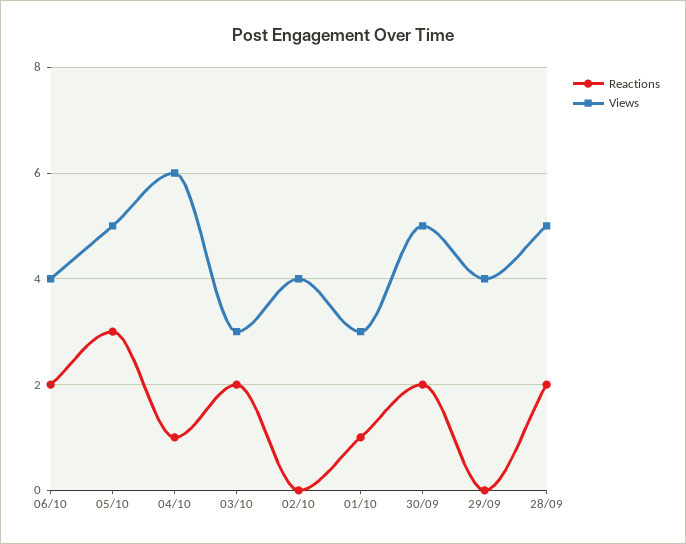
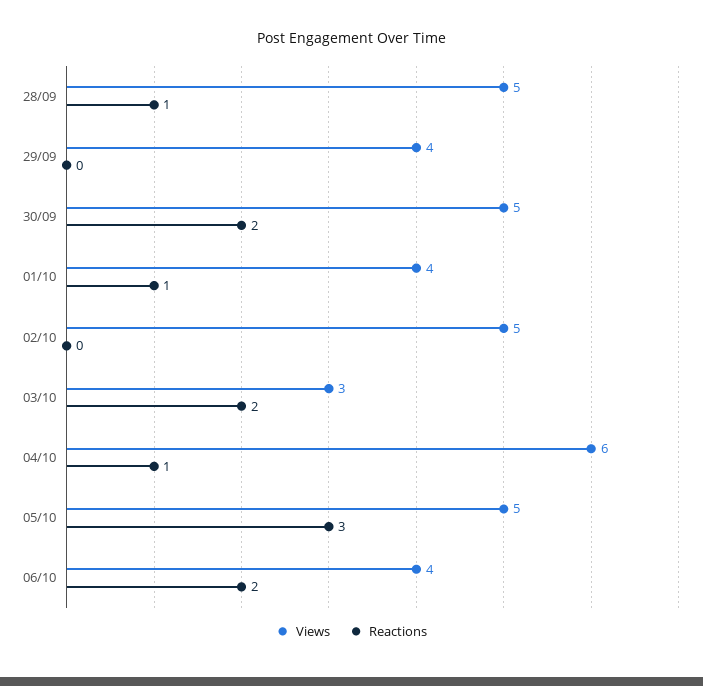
  {
    "Reactions": {
      "06/10": 2,
      "05/10": 3,
      "04/10": 1,
      "03/10": 2,
      "02/10": 0,
      "01/10": 1,
      "30/09": 2,
      "29/09": 0,
-     "28/09": 2
+     "28/09": 1
    },
    "Views": {
      "06/10": 4,
      "05/10": 5,
      "04/10": 6,
      "03/10": 3,
-     "02/10": 4,
+     "02/10": 5,
-     "01/10": 3,
+     "01/10": 4,
      "30/09": 5,
      "29/09": 4,
      "28/09": 5
    }
  }

